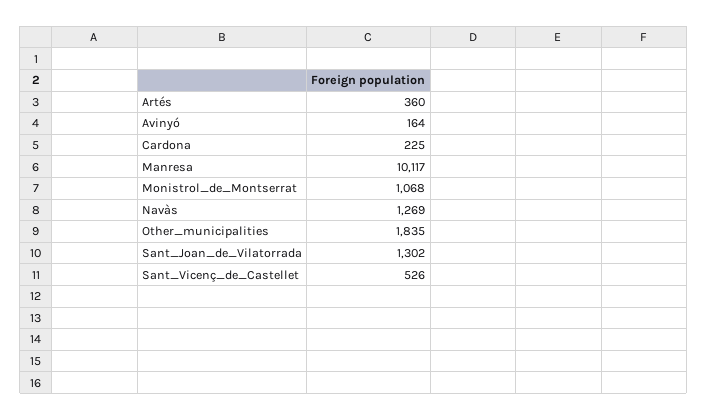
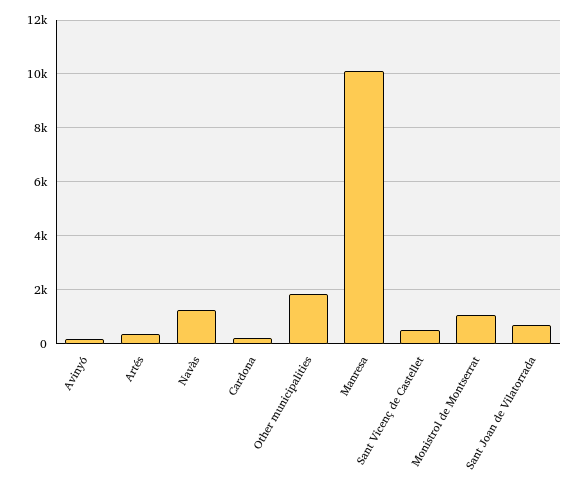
  {
    "Artés": 360,
    "Avinyó": 164,
    "Cardona": 225,
    "Manresa": 10117,
    "Monistrol_de_Montserrat": 1068,
    "Navàs": 1269,
    "Other_municipalities": 1835,
-   "Sant_Joan_de_Vilatorrada": 1302,
+   "Sant_Joan_de_Vilatorrada": 750,
    "Sant_Vicenç_de_Castellet": 526
  }

